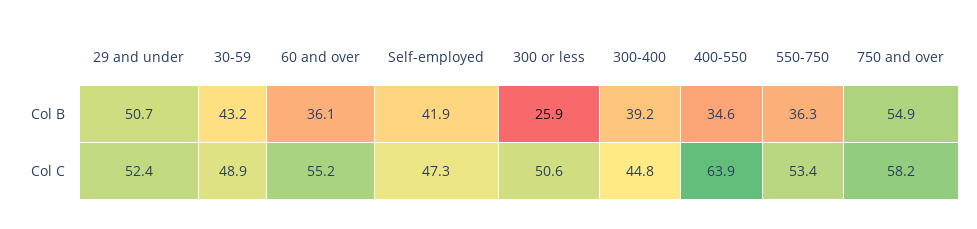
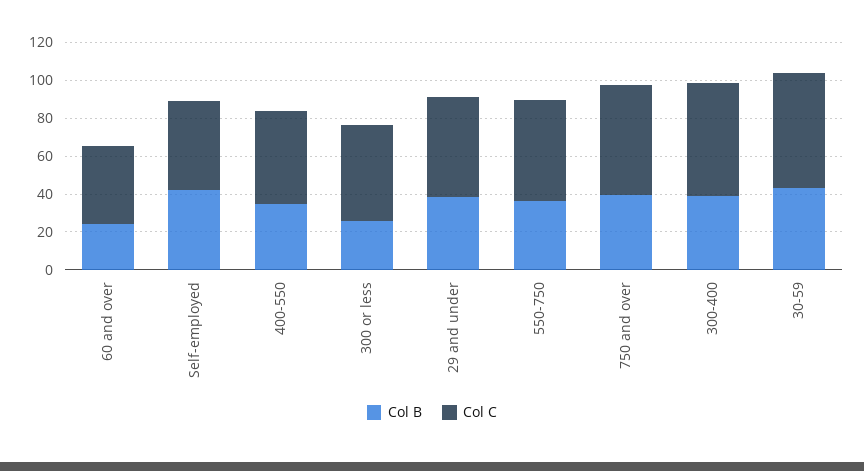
  {
    "Col B": {
-     "29 and under": 50.7,
+     "29 and under": 40,
      "30-59": 43.2,
-     "60 and over": 36.1,
+     "60 and over": 25,
      "Self-employed": 41.9,
      "300 or less": 25.9,
      "300-400": 39.2,
      "400-550": 34.6,
      "550-750": 36.3,
-     "750 and over": 54.9
+     "750 and over": 40
    },
    "Col C": {
      "29 and under": 52.4,
-     "30-59": 48.9,
+     "30-59": 60,
-     "60 and over": 55.2,
+     "60 and over": 40,
      "Self-employed": 47.3,
      "300 or less": 50.6,
-     "300-400": 44.8,
+     "300-400": 60,
-     "400-550": 63.9,
+     "400-550": 50,
      "550-750": 53.4,
      "750 and over": 58.2
    }
  }

